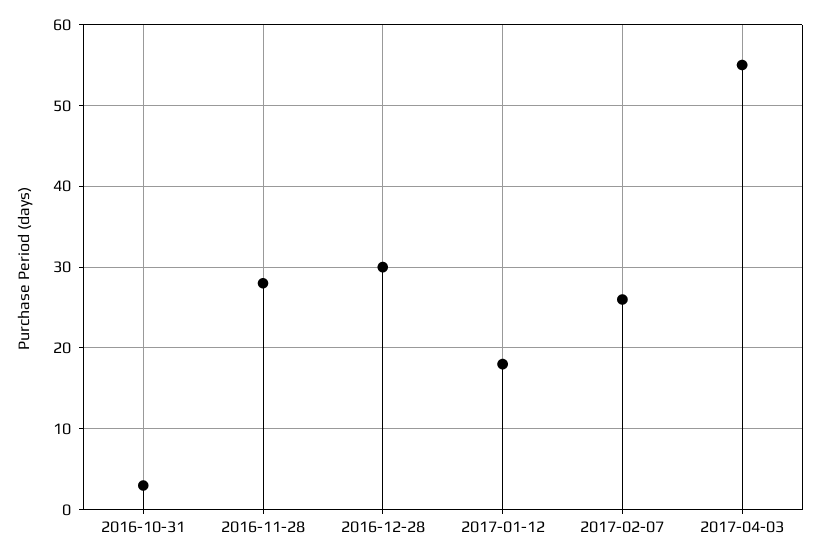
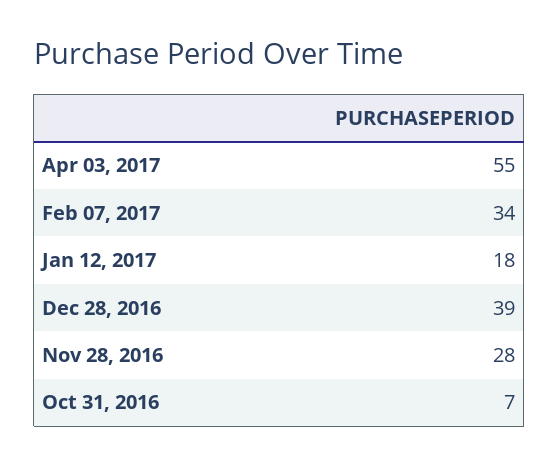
  {
-   "2016-10-31": 3,
+   "2016-10-31": 7,
    "2016-11-28": 28,
-   "2016-12-28": 30,
+   "2016-12-28": 39,
    "2017-01-12": 18,
-   "2017-02-07": 26,
+   "2017-02-07": 34,
    "2017-04-03": 55
  }

